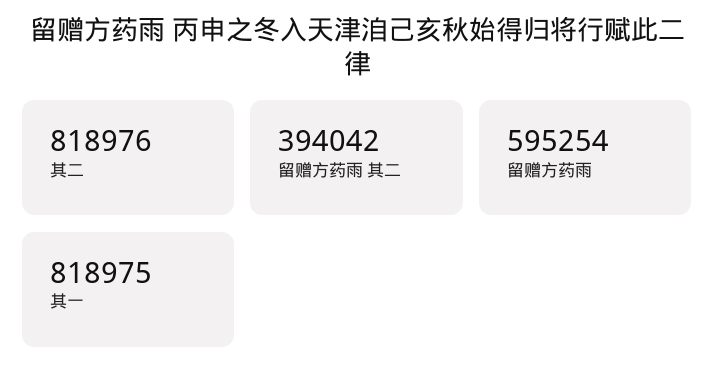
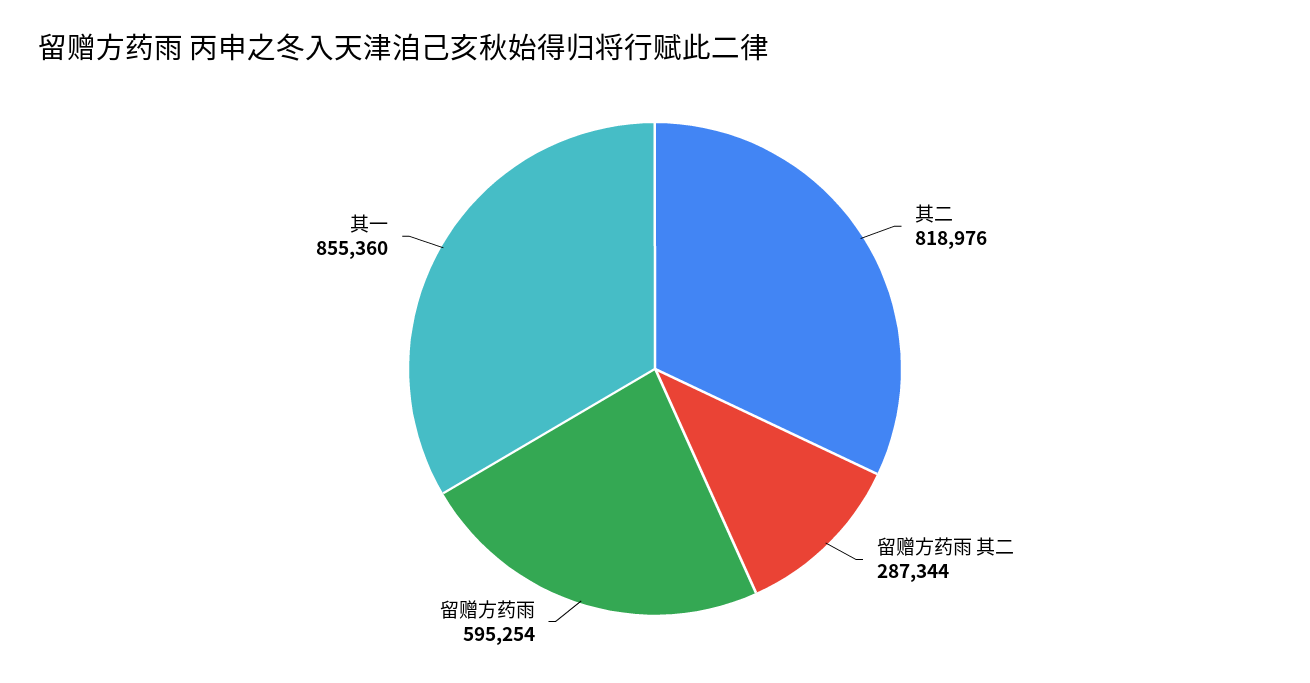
  {
    "其二": 818976,
-   "留赠方药雨 其二": 394042,
+   "留赠方药雨 其二": 287344,
    "留赠方药雨": 595254,
-   "其一": 818975
+   "其一": 855360
  }

